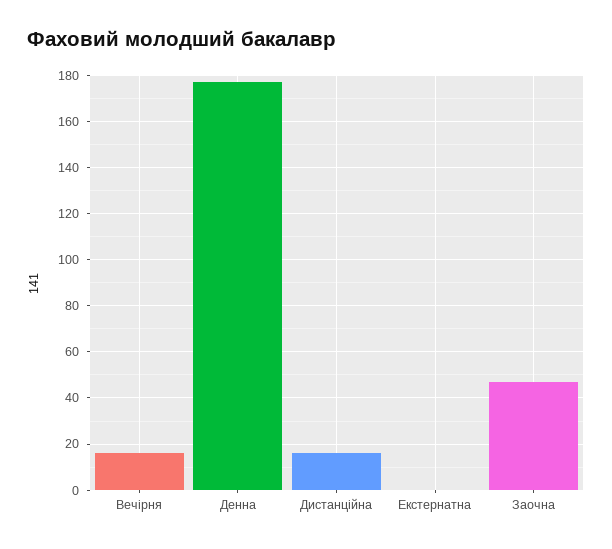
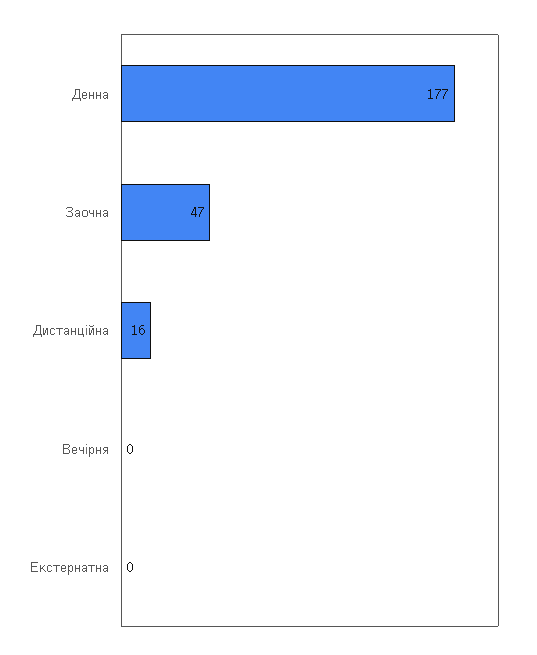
  {
-   "Вечірня": 15,
+   "Вечірня": 0,
    "Денна": 177,
    "Дистанційна": 16,
    "Екстернатна": 0,
    "Заочна": 47
  }

